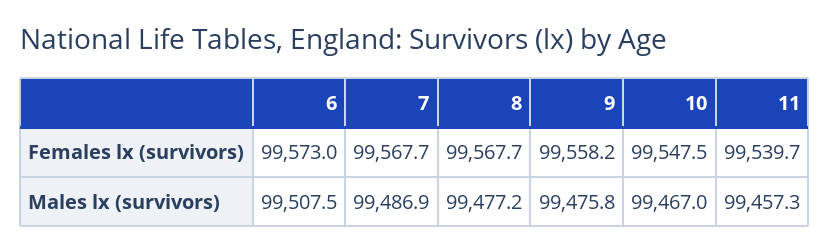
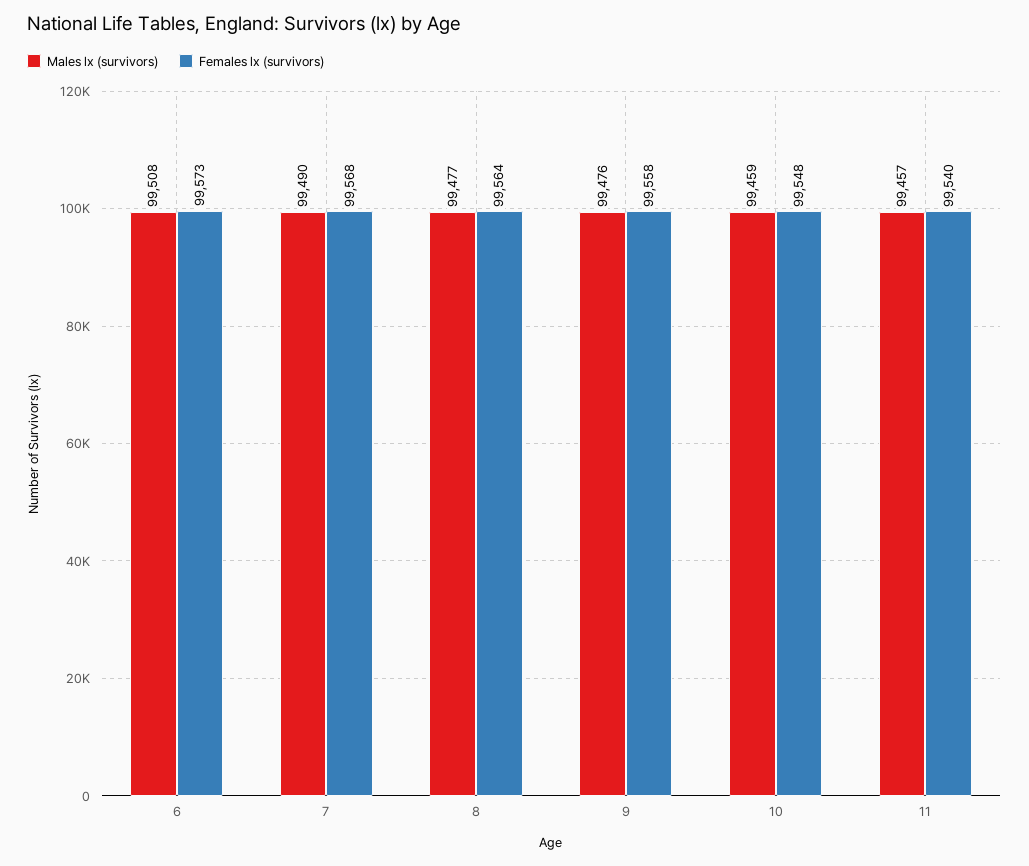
  {
    "Females lx (survivors)": {
      "6": 99573,
      "7": 99567.7,
-     "8": 99567.7,
+     "8": 99564,
      "9": 99558.2,
      "10": 99547.5,
      "11": 99539.7
    },
    "Males lx (survivors)": {
      "6": 99507.5,
-     "7": 99486.9,
+     "7": 99490,
      "8": 99477.2,
      "9": 99475.8,
-     "10": 99467,
+     "10": 99459,
      "11": 99457.3
    }
  }

